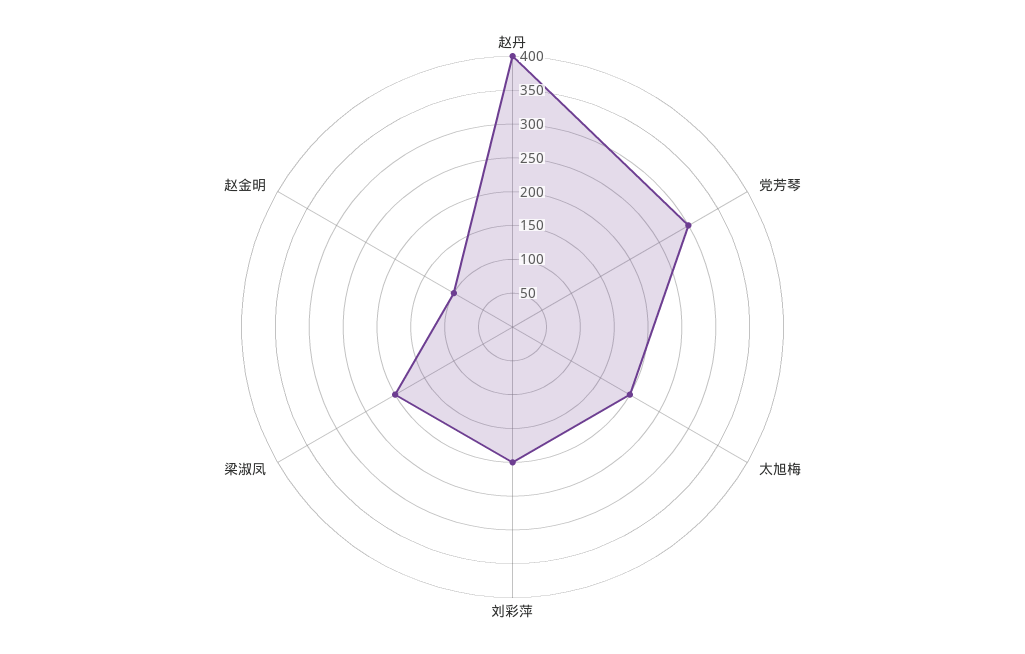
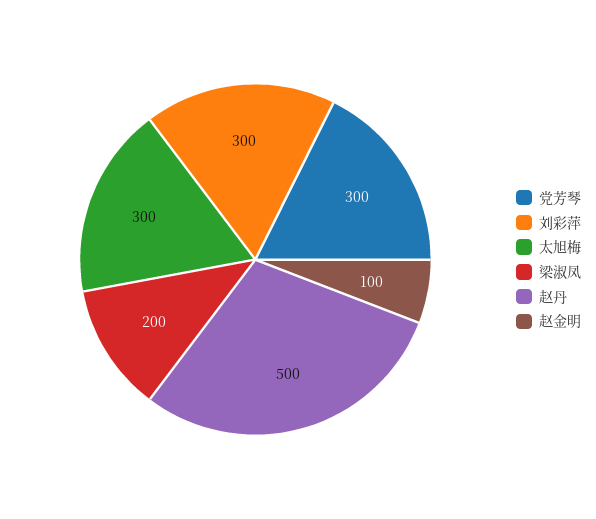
  {
-   "赵丹": 400,
+   "赵丹": 500,
    "党芳琴": 300,
-   "太旭梅": 200,
+   "太旭梅": 300,
-   "刘彩萍": 200,
+   "刘彩萍": 300,
    "梁淑凤": 200,
    "赵金明": 100
  }

